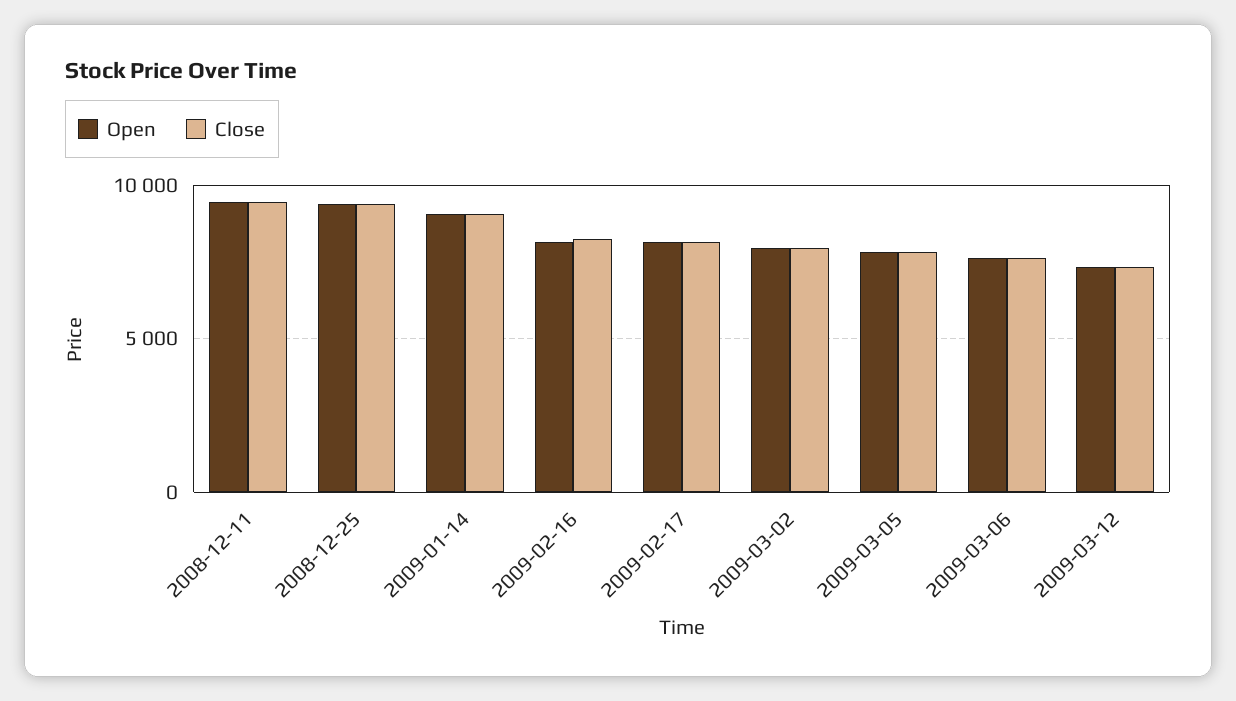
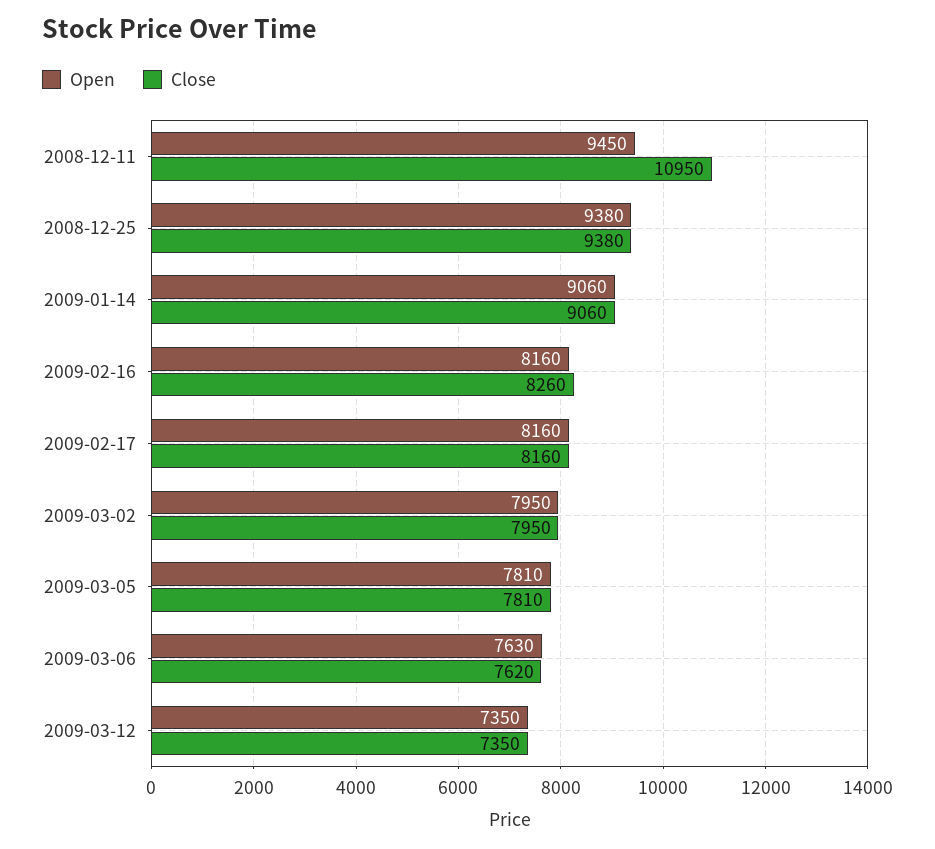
  {
    "Open": {
      "2008-12-11": 9450,
      "2008-12-25": 9380,
      "2009-01-14": 9060,
      "2009-02-16": 8160,
      "2009-02-17": 8160,
      "2009-03-02": 7950,
      "2009-03-05": 7810,
      "2009-03-06": 7630,
      "2009-03-12": 7350
    },
    "Close": {
-     "2008-12-11": 9500,
+     "2008-12-11": 10950,
      "2008-12-25": 9380,
      "2009-01-14": 9060,
      "2009-02-16": 8260,
      "2009-02-17": 8160,
      "2009-03-02": 7950,
      "2009-03-05": 7810,
      "2009-03-06": 7620,
      "2009-03-12": 7350
    }
  }

